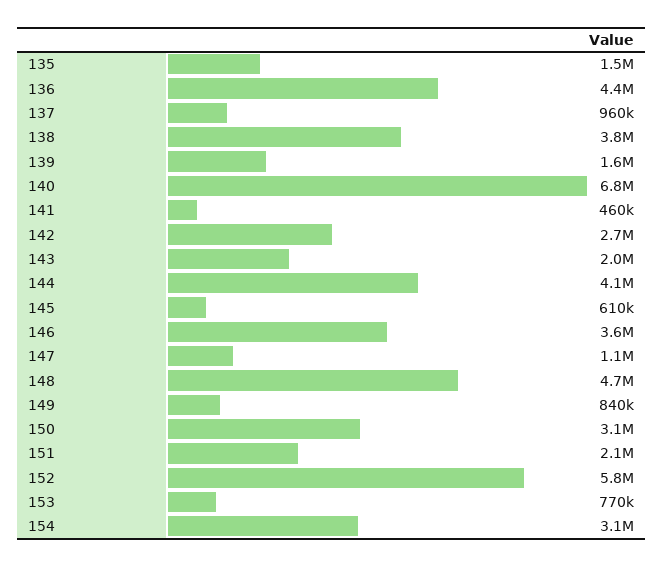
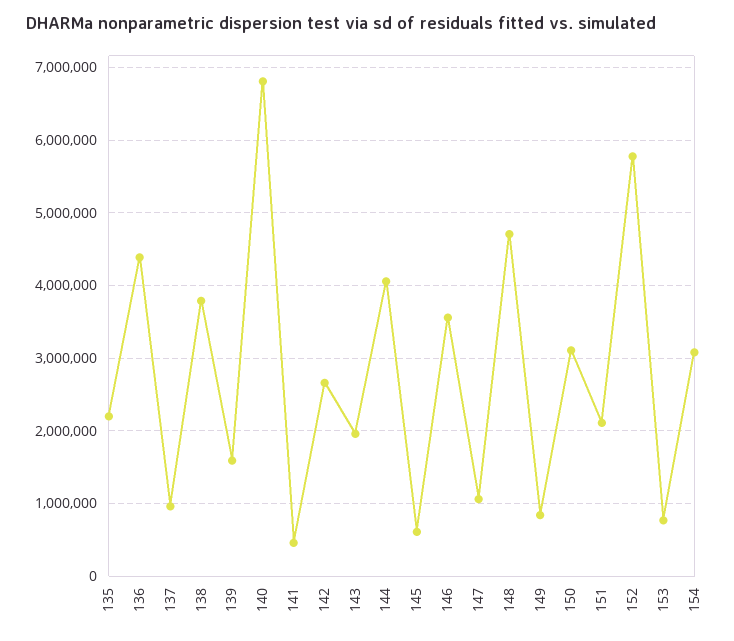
  {
-   "135": 1500000,
+   "135": 2200000,
    "136": 4400000,
    "137": 960000,
    "138": 3800000,
    "139": 1600000,
    "140": 6800000,
    "141": 460000,
    "142": 2700000,
    "143": 2000000,
    "144": 4100000,
    "145": 610000,
    "146": 3600000,
    "147": 1100000,
    "148": 4700000,
    "149": 840000,
    "150": 3100000,
    "151": 2100000,
    "152": 5800000,
    "153": 770000,
    "154": 3100000
  }

